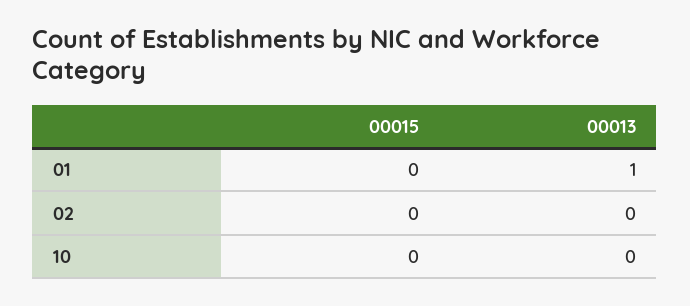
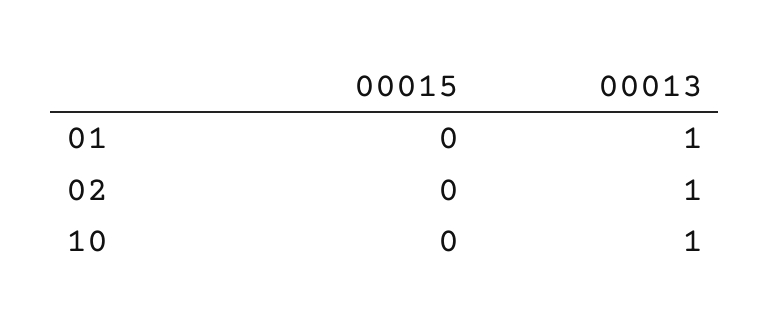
  {
    "00015": {
      "01": 0,
      "02": 0,
      "10": 0
    },
    "00013": {
      "01": 1,
-     "02": 0,
+     "02": 1,
-     "10": 0
+     "10": 1
    }
  }

